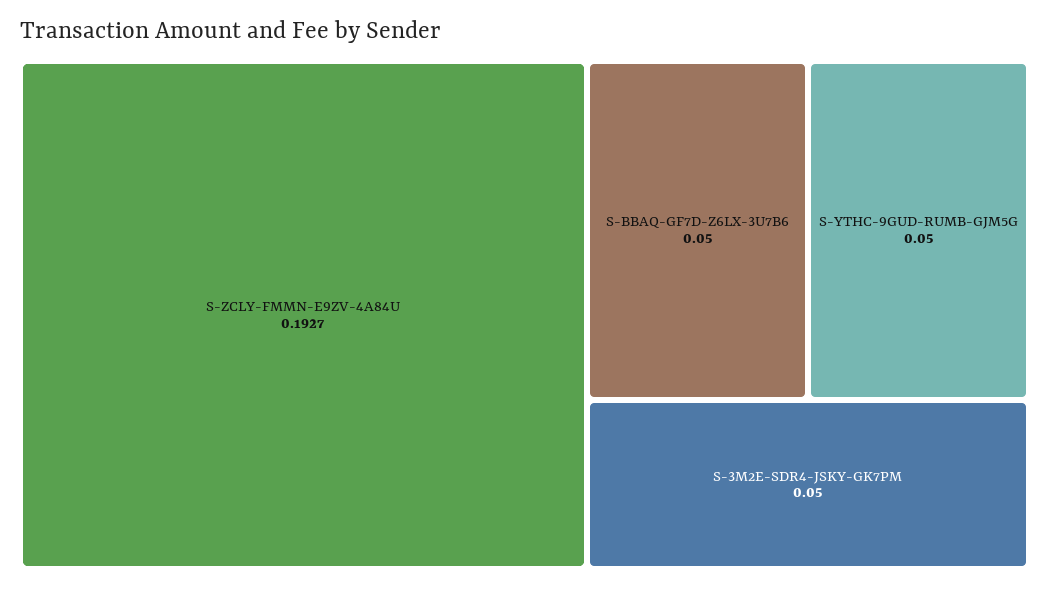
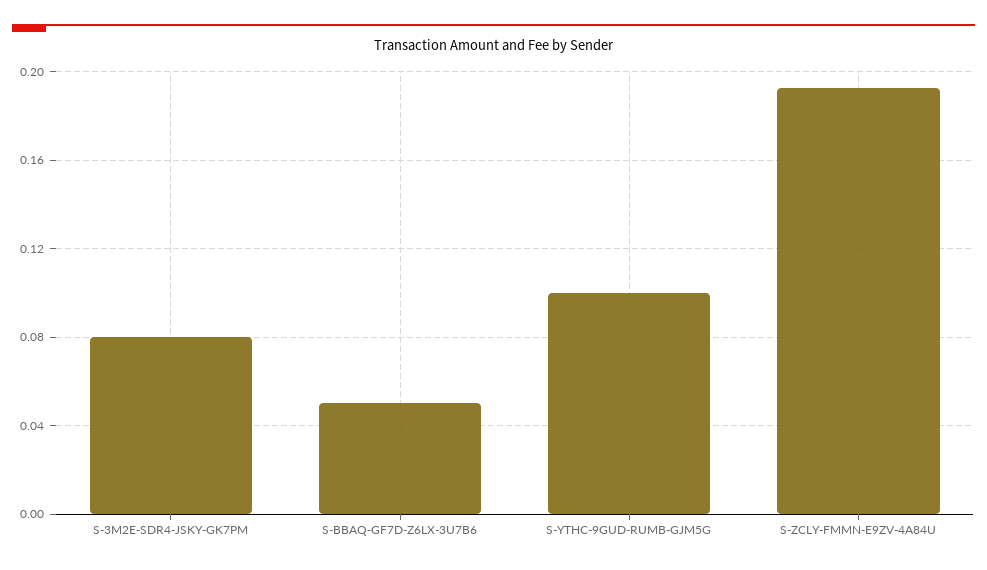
  {
    "S-ZCLY-FMMN-E9ZV-4A84U": 0.1927,
    "S-BBAQ-GF7D-Z6LX-3U7B6": 0.05,
-   "S-YTHC-9GUD-RUMB-GJM5G": 0.05,
+   "S-YTHC-9GUD-RUMB-GJM5G": 0.1,
-   "S-3M2E-SDR4-JSKY-GK7PM": 0.05
+   "S-3M2E-SDR4-JSKY-GK7PM": 0.08
  }

